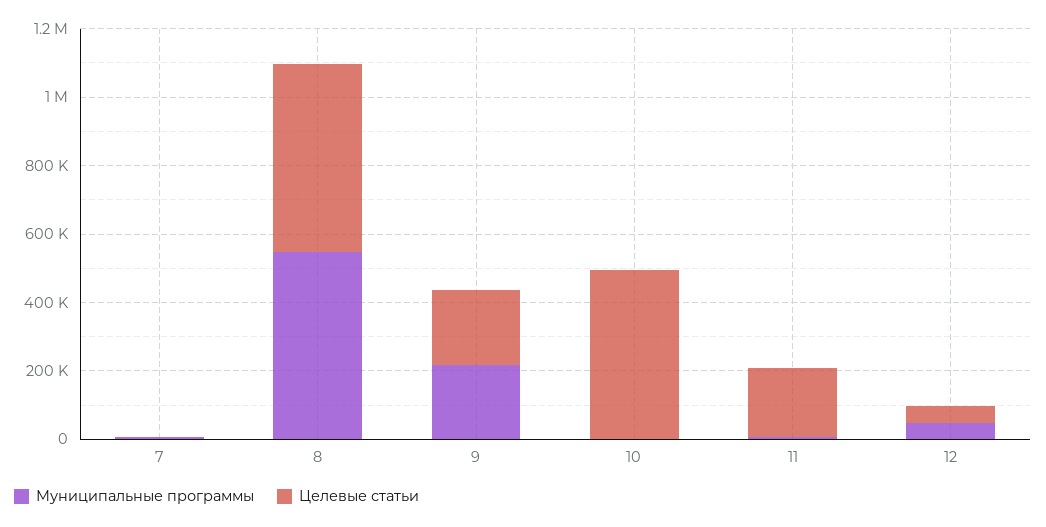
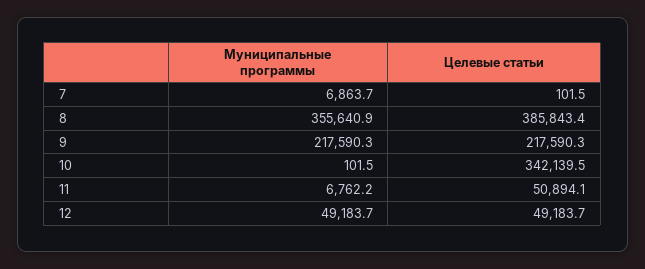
  {
    "Муниципальные программы": {
      "7": 6863.7,
-     "8": 550000,
+     "8": 355640.9,
      "9": 217590.3,
      "10": 101.5,
      "11": 6762.2,
      "12": 49183.7
    },
    "Целевые статьи": {
      "7": 101.5,
-     "8": 550000,
+     "8": 385843.4,
      "9": 217590.3,
-     "10": 500000,
+     "10": 342139.5,
-     "11": 200000,
+     "11": 50894.1,
      "12": 49183.7
    }
  }

